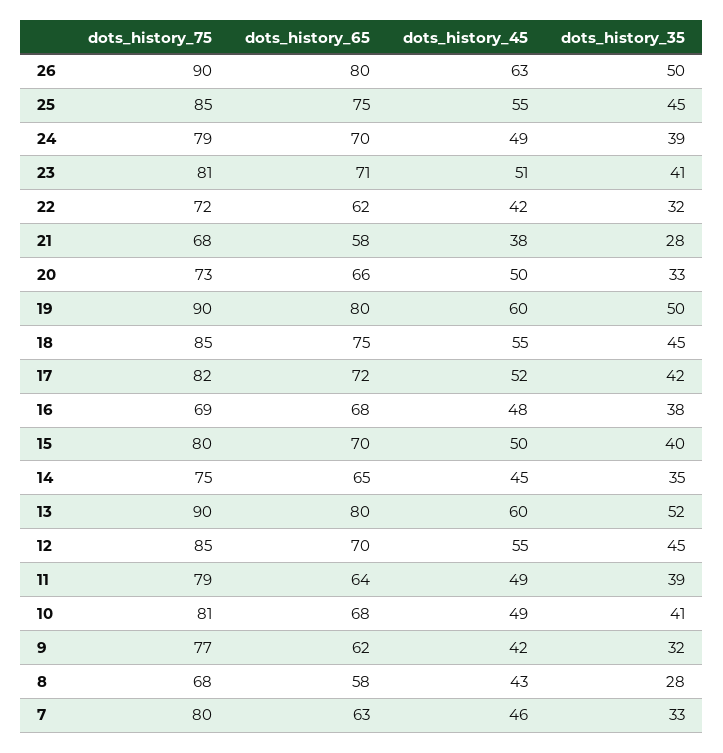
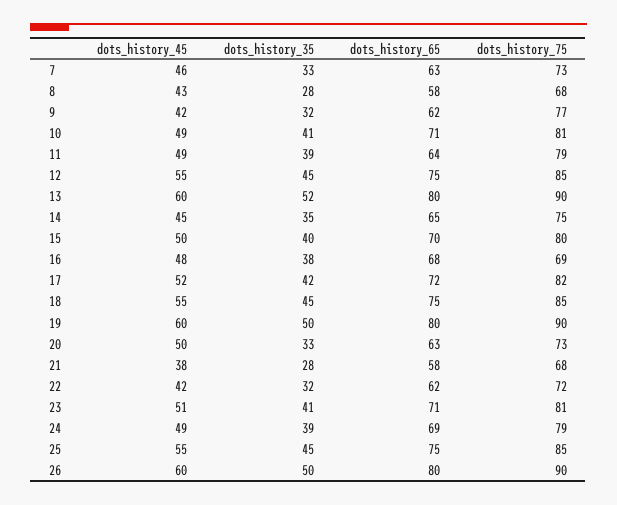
  {
    "dots_history_75": {
      "26": 90,
      "25": 85,
      "24": 79,
      "23": 81,
      "22": 72,
      "21": 68,
      "20": 73,
      "19": 90,
      "18": 85,
      "17": 82,
      "16": 69,
      "15": 80,
      "14": 75,
      "13": 90,
      "12": 85,
      "11": 79,
      "10": 81,
      "9": 77,
      "8": 68,
-     "7": 80
+     "7": 73
    },
    "dots_history_65": {
      "26": 80,
      "25": 75,
-     "24": 70,
+     "24": 69,
      "23": 71,
      "22": 62,
      "21": 58,
-     "20": 66,
+     "20": 63,
      "19": 80,
      "18": 75,
      "17": 72,
      "16": 68,
      "15": 70,
      "14": 65,
      "13": 80,
-     "12": 70,
+     "12": 75,
      "11": 64,
-     "10": 68,
+     "10": 71,
      "9": 62,
      "8": 58,
      "7": 63
    },
    "dots_history_45": {
-     "26": 63,
+     "26": 60,
      "25": 55,
      "24": 49,
      "23": 51,
      "22": 42,
      "21": 38,
      "20": 50,
      "19": 60,
      "18": 55,
      "17": 52,
      "16": 48,
      "15": 50,
      "14": 45,
      "13": 60,
      "12": 55,
      "11": 49,
      "10": 49,
      "9": 42,
      "8": 43,
      "7": 46
    },
    "dots_history_35": {
      "26": 50,
      "25": 45,
      "24": 39,
      "23": 41,
      "22": 32,
      "21": 28,
      "20": 33,
      "19": 50,
      "18": 45,
      "17": 42,
      "16": 38,
      "15": 40,
      "14": 35,
      "13": 52,
      "12": 45,
      "11": 39,
      "10": 41,
      "9": 32,
      "8": 28,
      "7": 33
    }
  }

